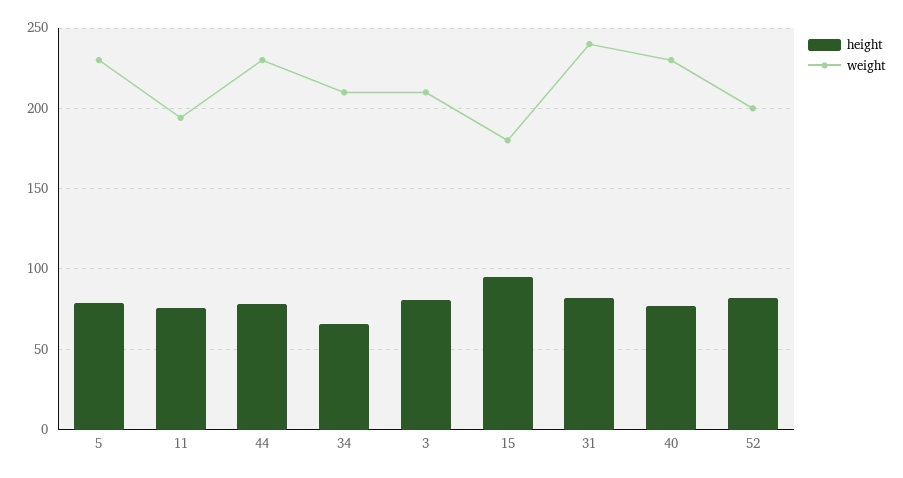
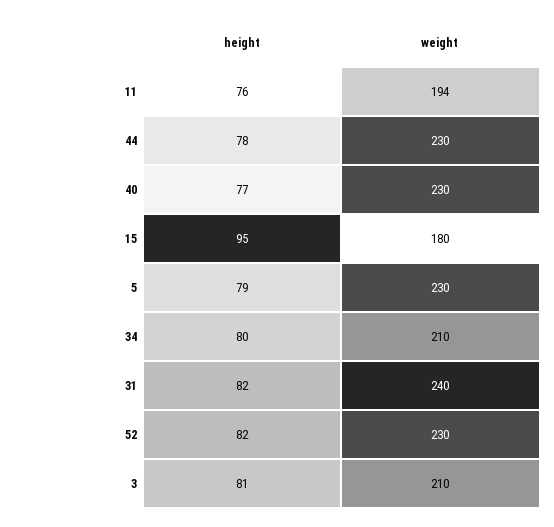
  {
    "height": {
      "5": 79,
      "11": 76,
      "44": 78,
-     "34": 65,
+     "34": 80,
      "3": 81,
      "15": 95,
      "31": 82,
      "40": 77,
      "52": 82
    },
    "weight": {
      "5": 230,
      "11": 194,
      "44": 230,
      "34": 210,
      "3": 210,
      "15": 180,
      "31": 240,
      "40": 230,
-     "52": 200
+     "52": 230
    }
  }

